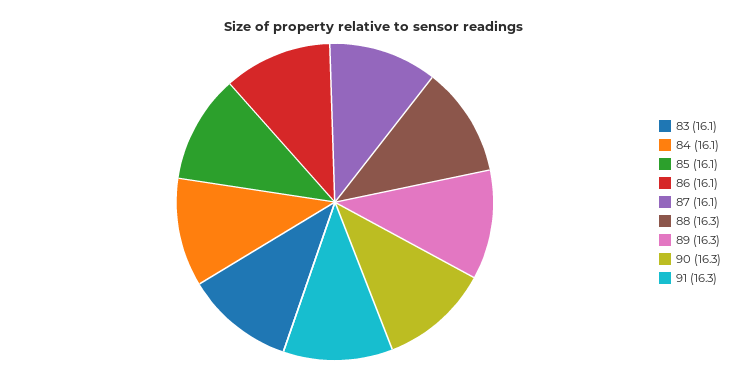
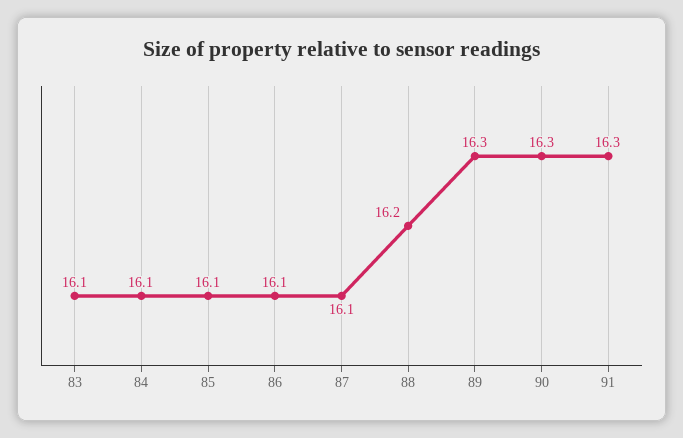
  {
    "83": 16.1,
    "84": 16.1,
    "85": 16.1,
    "86": 16.1,
    "87": 16.1,
-   "88": 16.3,
+   "88": 16.2,
    "89": 16.3,
    "90": 16.3,
    "91": 16.3
  }

